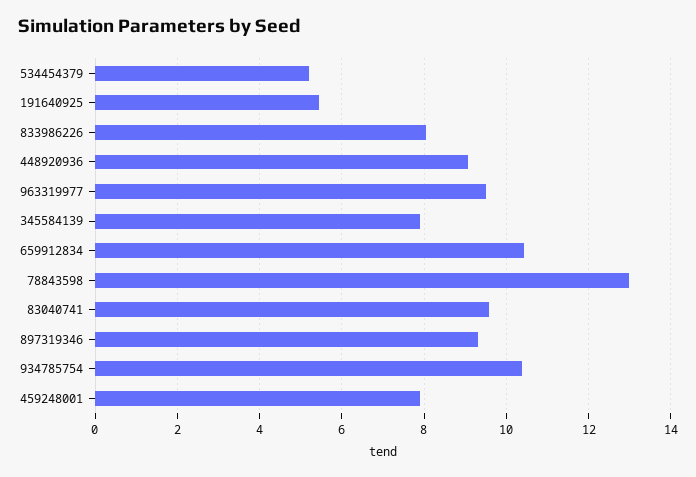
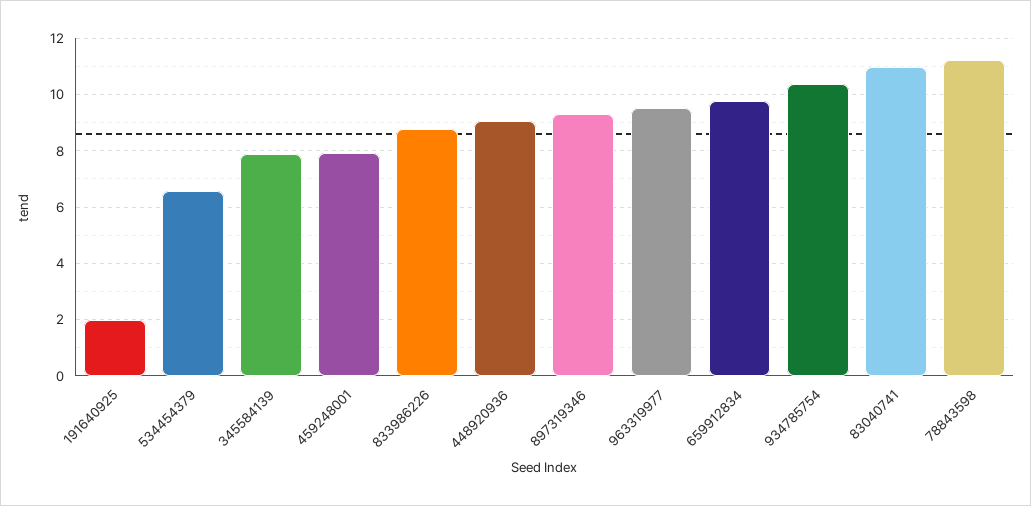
  {
-   "534454379": 5.2,
+   "534454379": 6.5,
-   "191640925": 5.4,
+   "191640925": 2,
-   "833986226": 8,
+   "833986226": 8.75,
    "448920936": 9,
    "963319977": 9.6,
    "345584139": 7.8,
-   "659912834": 10.4,
+   "659912834": 9.75,
-   "78843598": 13,
+   "78843598": 11.25,
-   "83040741": 9.6,
+   "83040741": 11,
    "897319346": 9.4,
    "934785754": 10.4,
    "459248001": 8
  }

